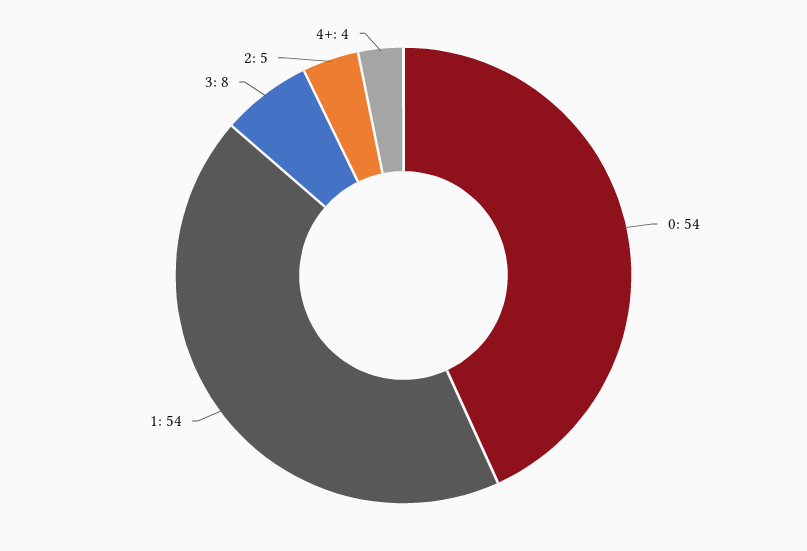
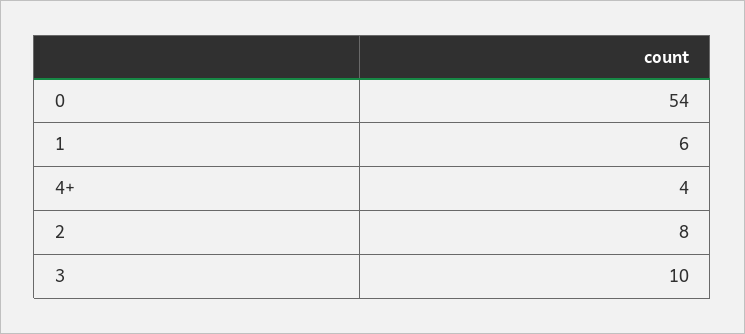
  {
    "0": 54,
-   "1": 54,
+   "1": 6,
-   "3": 8,
+   "3": 10,
-   "2": 5,
+   "2": 8,
    "4+": 4
  }

